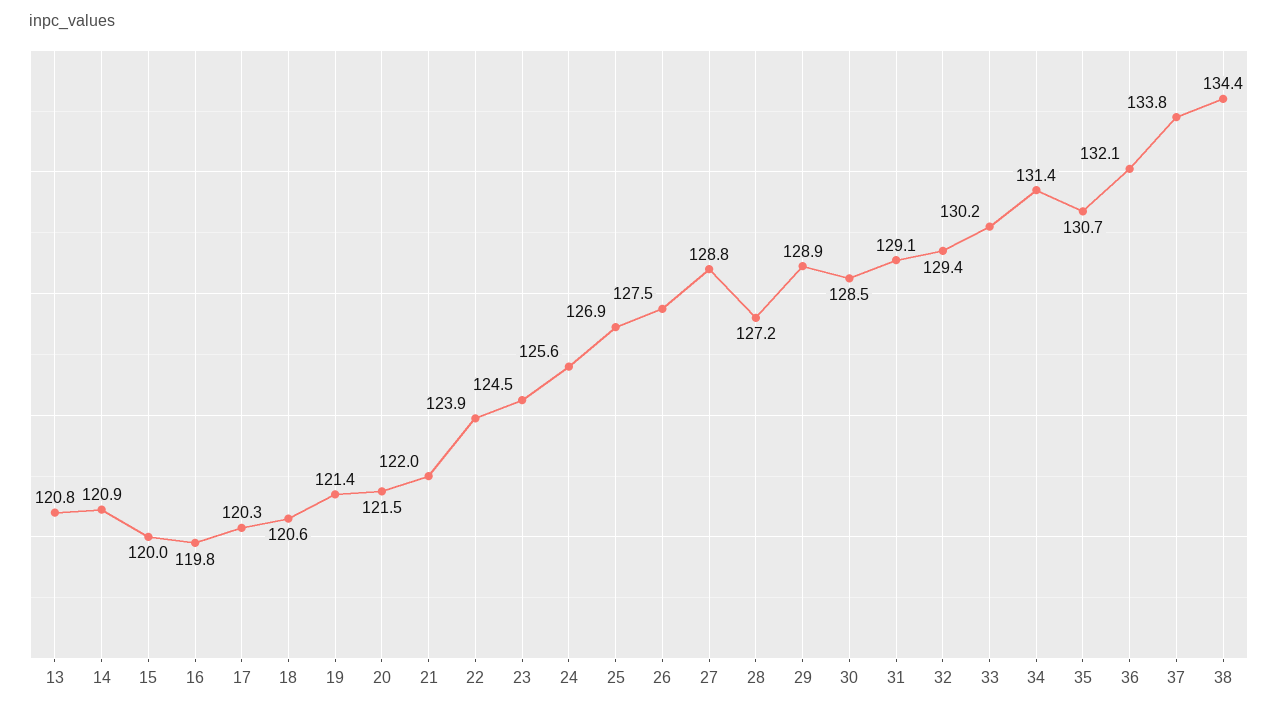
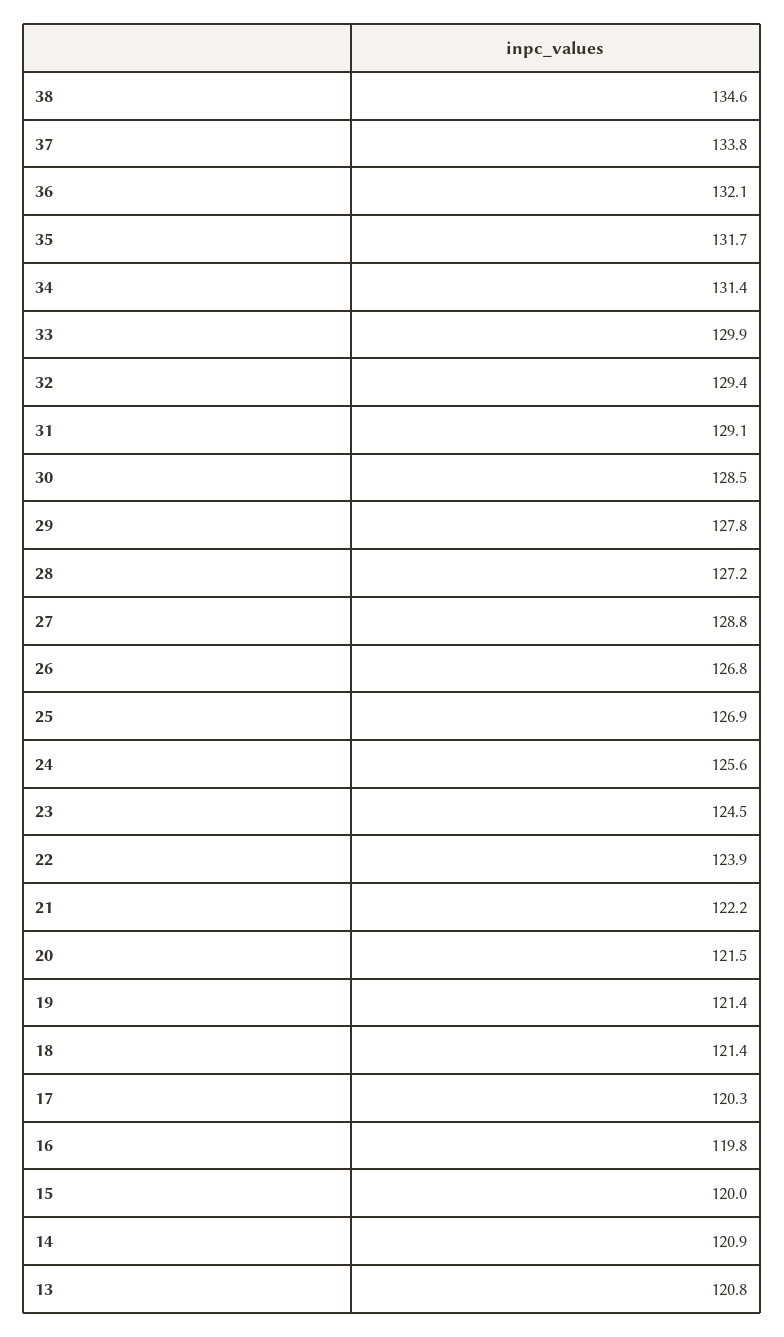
  {
    "13": 120.8,
    "14": 120.9,
    "15": 120,
    "16": 119.8,
    "17": 120.3,
-   "18": 120.6,
+   "18": 121.4,
    "19": 121.4,
    "20": 121.5,
-   "21": 122,
+   "21": 122.2,
    "22": 123.9,
    "23": 124.5,
    "24": 125.6,
    "25": 126.9,
-   "26": 127.5,
+   "26": 126.8,
    "27": 128.8,
    "28": 127.2,
-   "29": 128.9,
+   "29": 127.8,
    "30": 128.5,
    "31": 129.1,
    "32": 129.4,
-   "33": 130.2,
+   "33": 129.9,
    "34": 131.4,
-   "35": 130.7,
+   "35": 131.7,
    "36": 132.1,
    "37": 133.8,
-   "38": 134.4
+   "38": 134.6
  }

